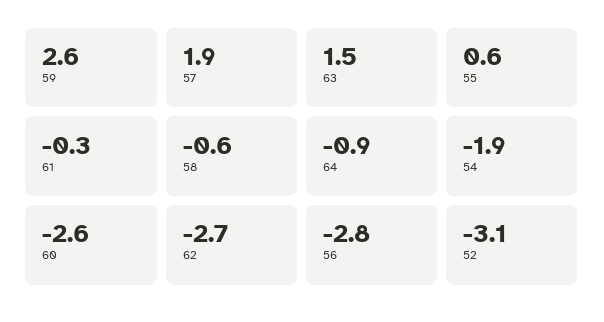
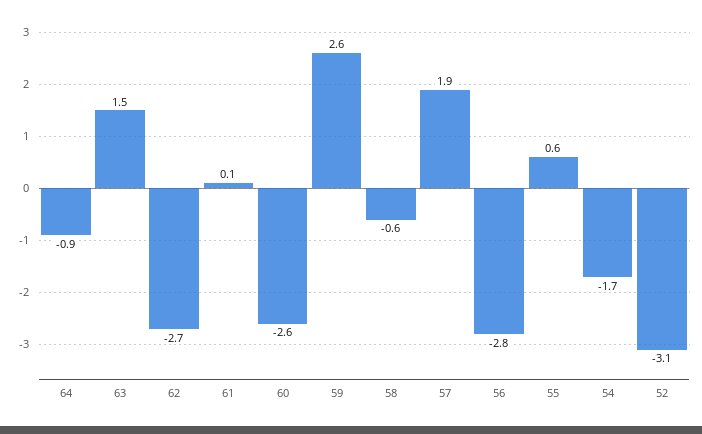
  {
    "59": 2.6,
    "57": 1.9,
    "63": 1.5,
    "55": 0.6,
-   "61": -0.3,
+   "61": 0.1,
    "58": -0.6,
    "64": -0.9,
-   "54": -1.9,
+   "54": -1.7,
    "60": -2.6,
    "62": -2.7,
    "56": -2.8,
    "52": -3.1
  }

